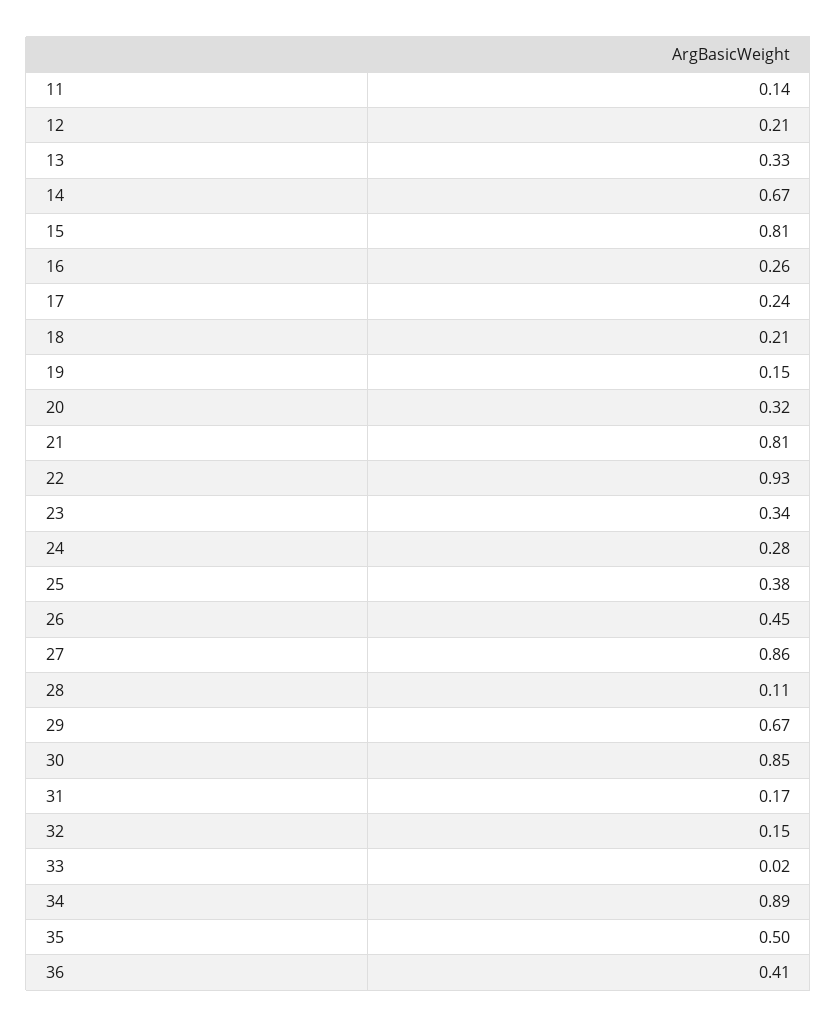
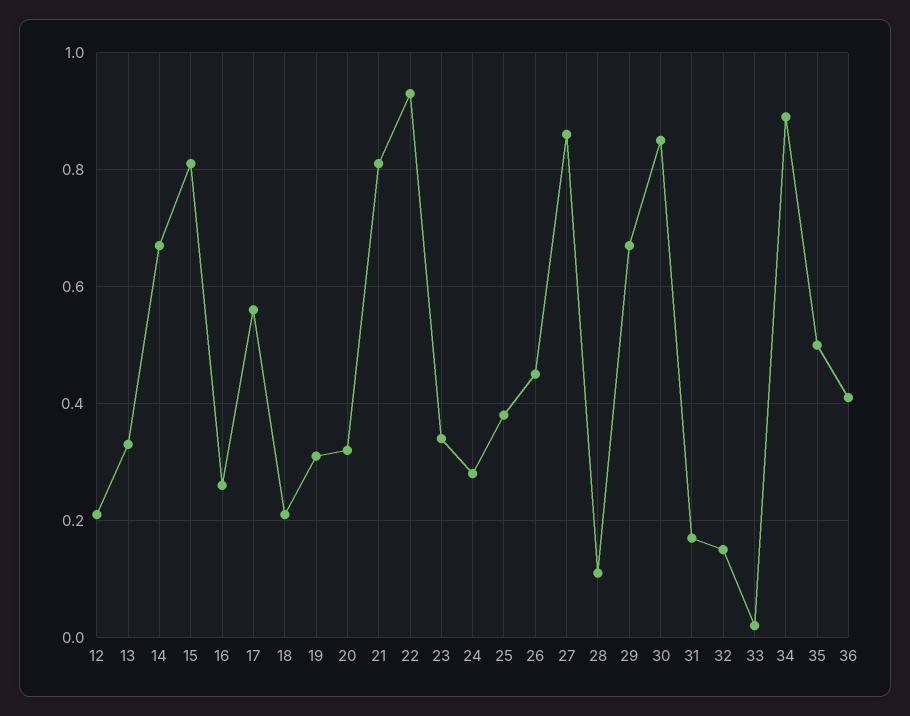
  {
-   "11": 0.14,
    "12": 0.21,
    "13": 0.33,
    "14": 0.67,
    "15": 0.81,
    "16": 0.26,
-   "17": 0.24,
+   "17": 0.55,
    "18": 0.21,
-   "19": 0.15,
+   "19": 0.3,
    "20": 0.32,
    "21": 0.81,
    "22": 0.93,
    "23": 0.34,
    "24": 0.28,
    "25": 0.38,
    "26": 0.45,
    "27": 0.86,
    "28": 0.11,
    "29": 0.67,
    "30": 0.85,
    "31": 0.17,
    "32": 0.15,
    "33": 0.02,
    "34": 0.89,
    "35": 0.5,
    "36": 0.41
  }

